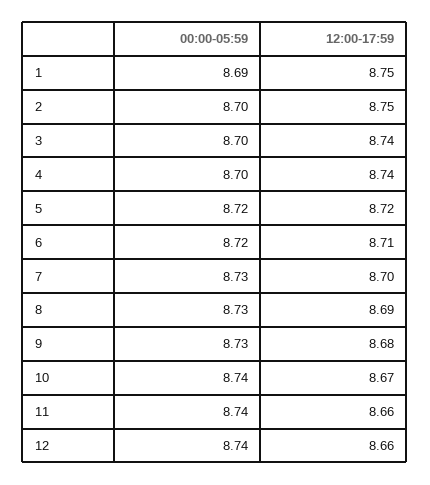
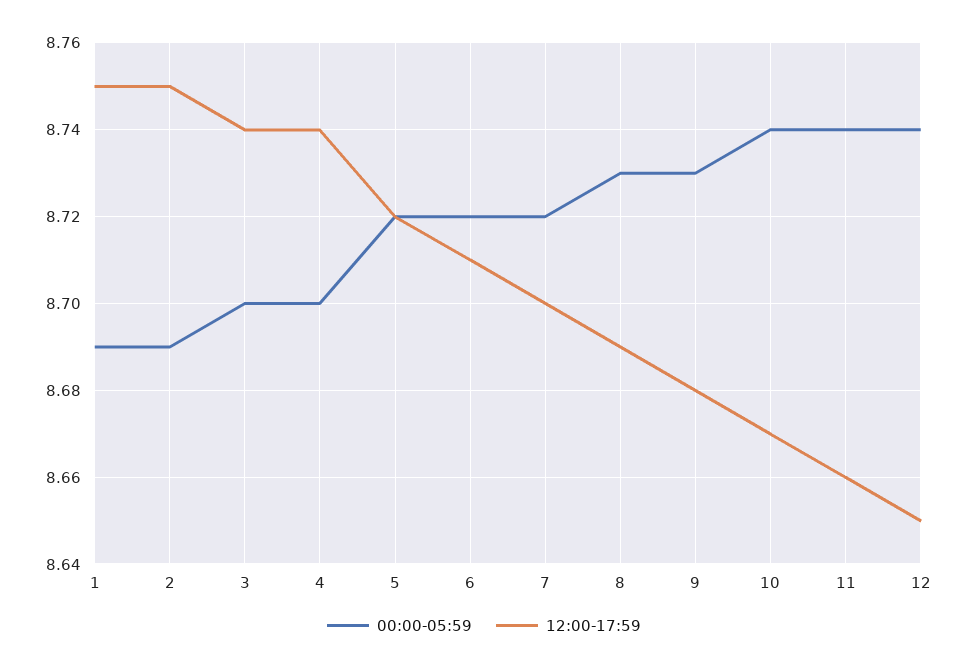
  {
    "00:00-05:59": {
      "1": 8.69,
-     "2": 8.7,
+     "2": 8.69,
      "3": 8.7,
      "4": 8.7,
      "5": 8.72,
      "6": 8.72,
-     "7": 8.73,
+     "7": 8.72,
      "8": 8.73,
      "9": 8.73,
      "10": 8.74,
      "11": 8.74,
      "12": 8.74
    },
    "12:00-17:59": {
      "1": 8.75,
      "2": 8.75,
      "3": 8.74,
      "4": 8.74,
      "5": 8.72,
      "6": 8.71,
      "7": 8.7,
      "8": 8.69,
      "9": 8.68,
      "10": 8.67,
      "11": 8.66,
-     "12": 8.66
+     "12": 8.65
    }
  }

